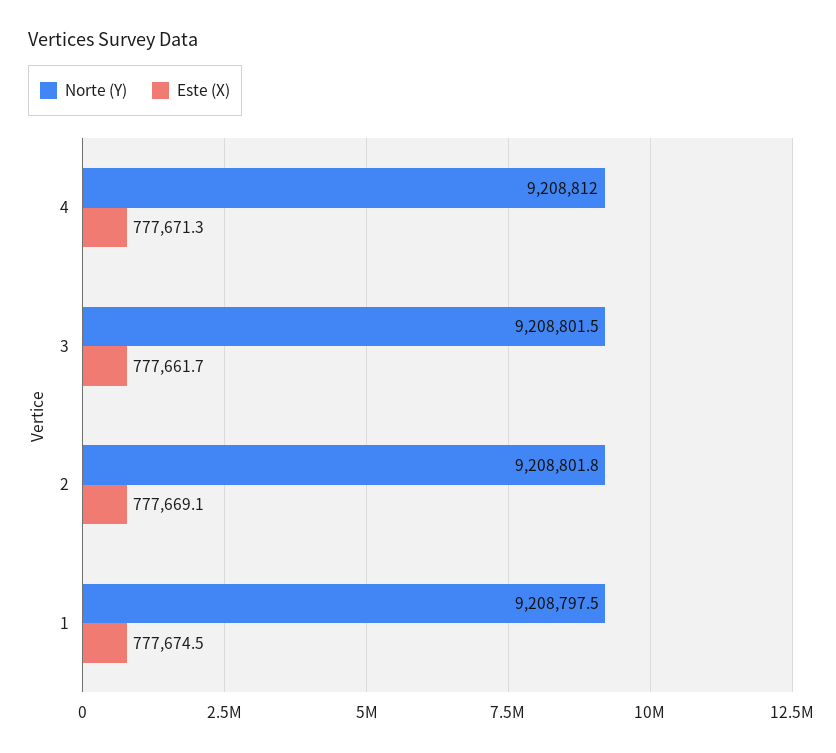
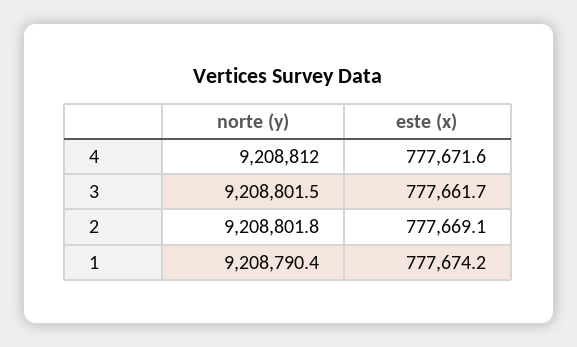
  {
    "Norte (Y)": {
      "4": 9208812,
      "3": 9208801.5,
      "2": 9208801.8,
-     "1": 9208797.5
+     "1": 9208790.4
    },
    "Este (X)": {
-     "4": 777671.3,
+     "4": 777671.6,
      "3": 777661.7,
      "2": 777669.1,
-     "1": 777674.5
+     "1": 777674.2
    }
  }

